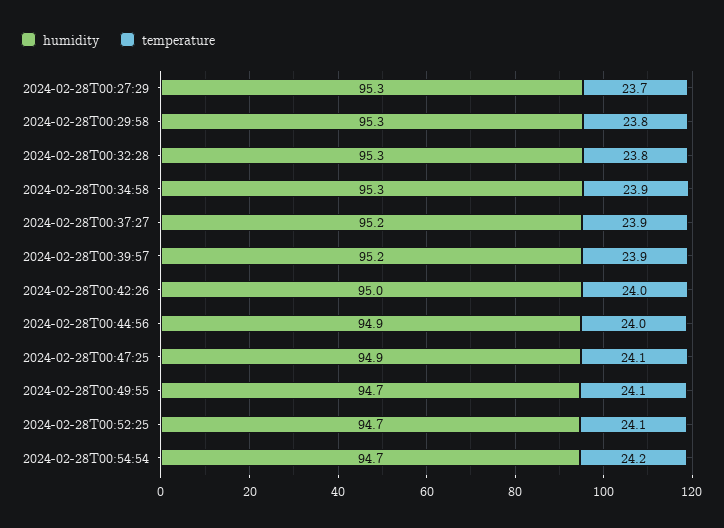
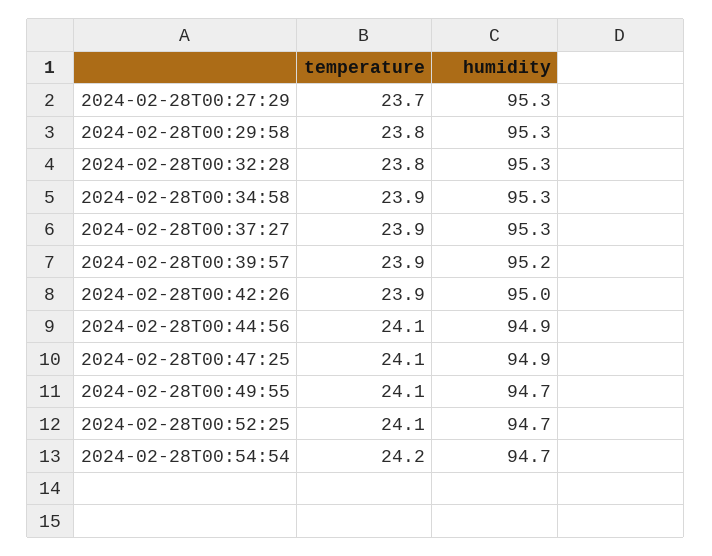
  {
    "humidity": {
      "2024-02-28T00:27:29": 95.3,
      "2024-02-28T00:29:58": 95.3,
      "2024-02-28T00:32:28": 95.3,
      "2024-02-28T00:34:58": 95.3,
-     "2024-02-28T00:37:27": 95.2,
+     "2024-02-28T00:37:27": 95.3,
      "2024-02-28T00:39:57": 95.2,
      "2024-02-28T00:42:26": 95,
      "2024-02-28T00:44:56": 94.9,
      "2024-02-28T00:47:25": 94.9,
      "2024-02-28T00:49:55": 94.7,
      "2024-02-28T00:52:25": 94.7,
      "2024-02-28T00:54:54": 94.7
    },
    "temperature": {
      "2024-02-28T00:27:29": 23.7,
      "2024-02-28T00:29:58": 23.8,
      "2024-02-28T00:32:28": 23.8,
      "2024-02-28T00:34:58": 23.9,
      "2024-02-28T00:37:27": 23.9,
      "2024-02-28T00:39:57": 23.9,
-     "2024-02-28T00:42:26": 24,
+     "2024-02-28T00:42:26": 23.9,
-     "2024-02-28T00:44:56": 24,
+     "2024-02-28T00:44:56": 24.1,
      "2024-02-28T00:47:25": 24.1,
      "2024-02-28T00:49:55": 24.1,
      "2024-02-28T00:52:25": 24.1,
      "2024-02-28T00:54:54": 24.2
    }
  }

